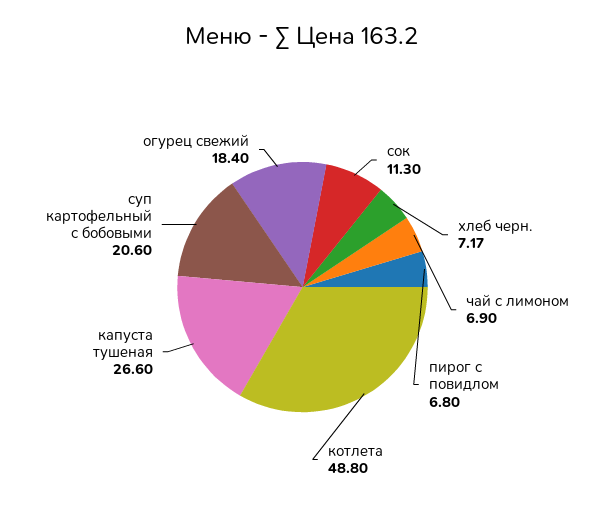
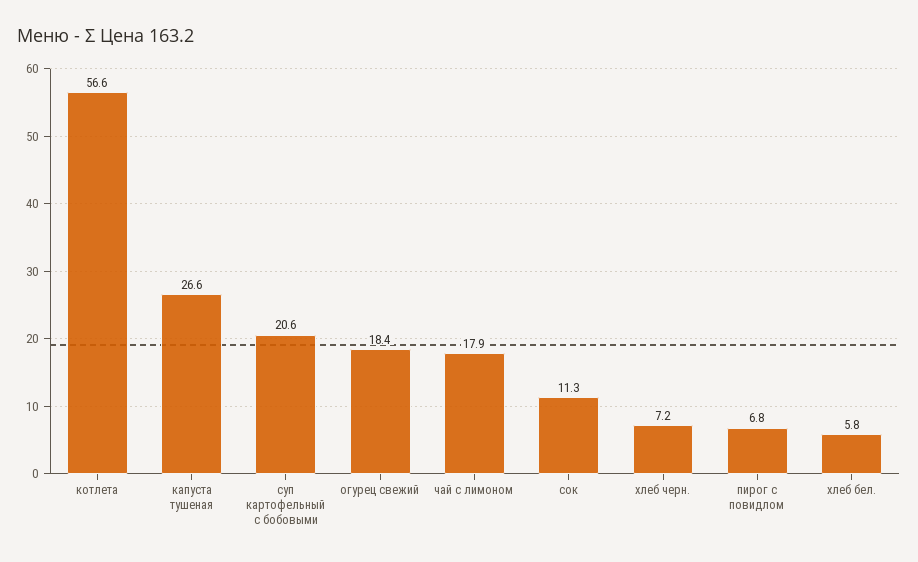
  {
    "сок": 11.3,
    "хлеб черн.": 7.17,
-   "чай с лимоном": 6.9,
+   "чай с лимоном": 17.9,
    "пирог с повидлом": 6.8,
-   "котлета": 48.8,
+   "котлета": 56.6,
    "капуста тушеная": 26.6,
    "суп картофельный с бобовыми": 20.6,
-   "огурец свежий": 18.4
+   "огурец свежий": 18.4,
+   "хлеб бел.": 5.8
  }

